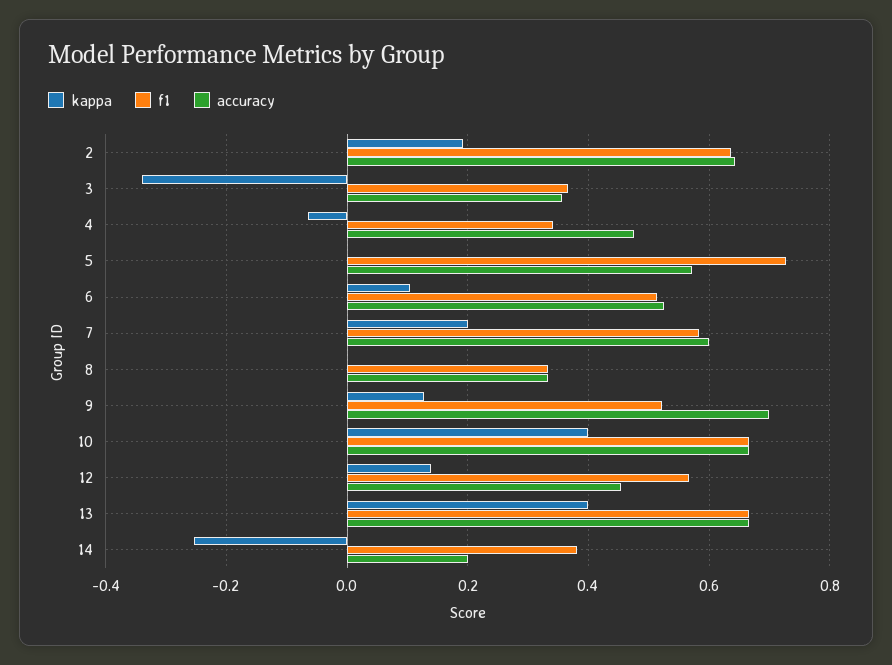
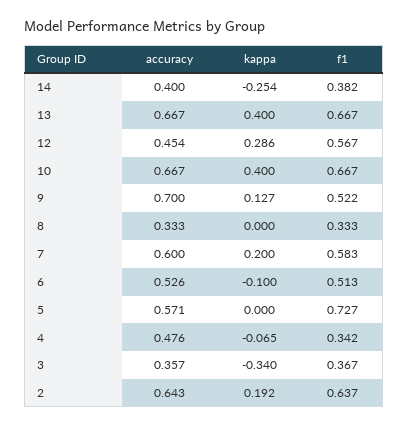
  {
    "kappa": {
      "2": 0.192,
      "3": -0.34,
      "4": -0.065,
      "5": 0,
-     "6": 0.1,
+     "6": -0.1,
      "7": 0.2,
      "8": 0,
      "9": 0.127,
      "10": 0.4,
-     "12": 0.14,
+     "12": 0.286,
      "13": 0.4,
      "14": -0.254
    },
    "f1": {
      "2": 0.637,
      "3": 0.367,
      "4": 0.342,
      "5": 0.727,
      "6": 0.513,
      "7": 0.583,
      "8": 0.333,
      "9": 0.522,
      "10": 0.667,
      "12": 0.567,
      "13": 0.667,
      "14": 0.382
    },
    "accuracy": {
      "2": 0.643,
      "3": 0.357,
      "4": 0.476,
      "5": 0.571,
      "6": 0.526,
      "7": 0.6,
      "8": 0.333,
      "9": 0.7,
      "10": 0.667,
      "12": 0.454,
      "13": 0.667,
-     "14": 0.2
+     "14": 0.4
    }
  }

